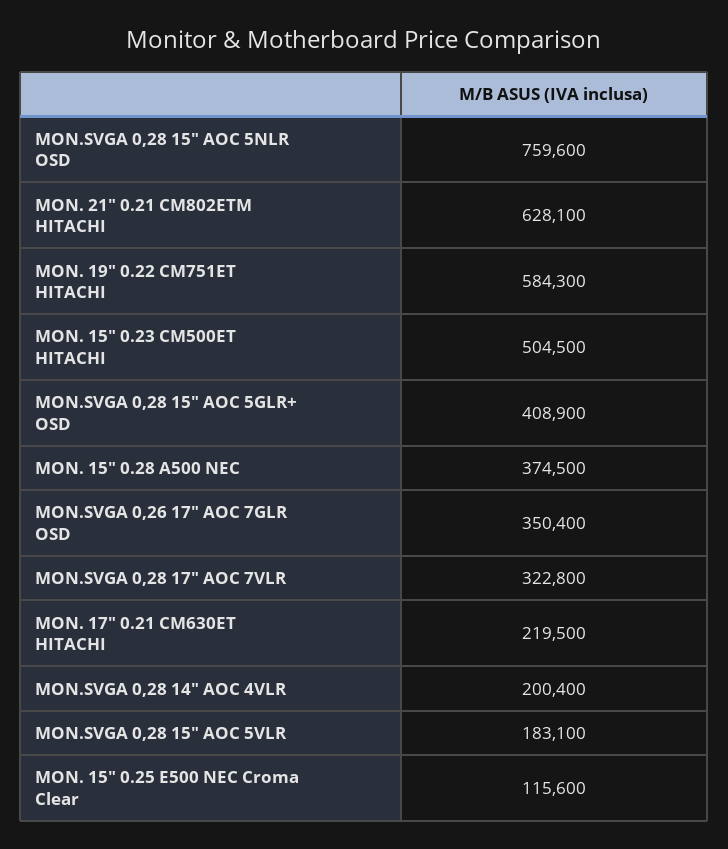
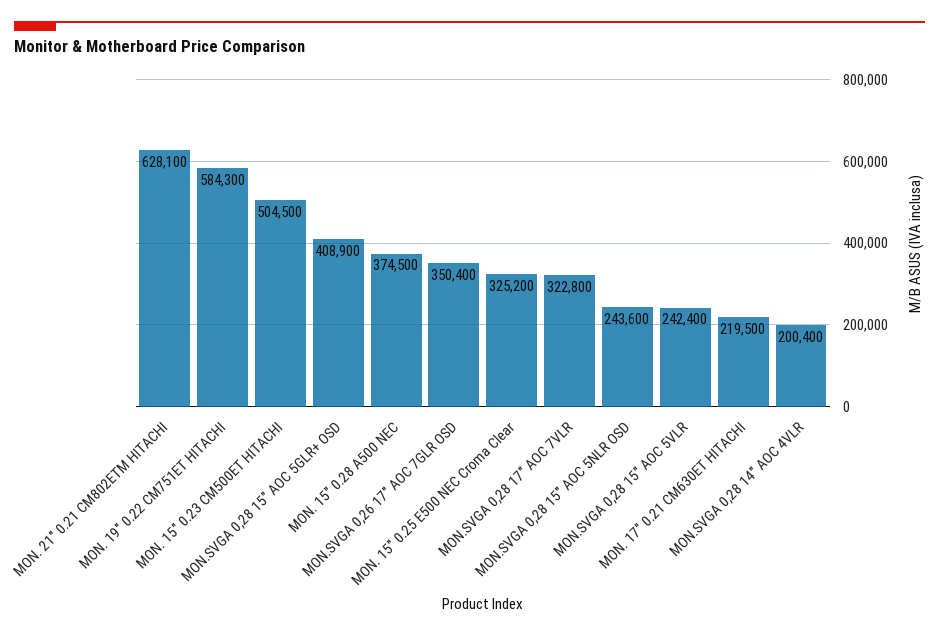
  {
-   "MON.SVGA 0,28 15\" AOC 5NLR OSD": 759600,
+   "MON.SVGA 0,28 15\" AOC 5NLR OSD": 243600,
    "MON. 21\" 0.21 CM802ETM HITACHI": 628100,
    "MON. 19\" 0.22 CM751ET HITACHI": 584300,
    "MON. 15\" 0.23 CM500ET HITACHI": 504500,
    "MON.SVGA 0,28 15\" AOC 5GLR+ OSD": 408900,
    "MON. 15\" 0.28 A500 NEC": 374500,
    "MON.SVGA 0,26 17\" AOC 7GLR OSD": 350400,
    "MON.SVGA 0,28 17\" AOC 7VLR": 322800,
    "MON. 17\" 0.21 CM630ET HITACHI": 219500,
    "MON.SVGA 0,28 14\" AOC 4VLR": 200400,
-   "MON.SVGA 0,28 15\" AOC 5VLR": 183100,
+   "MON.SVGA 0,28 15\" AOC 5VLR": 242400,
-   "MON. 15\" 0.25 E500 NEC Croma Clear": 115600
+   "MON. 15\" 0.25 E500 NEC Croma Clear": 325200
  }

